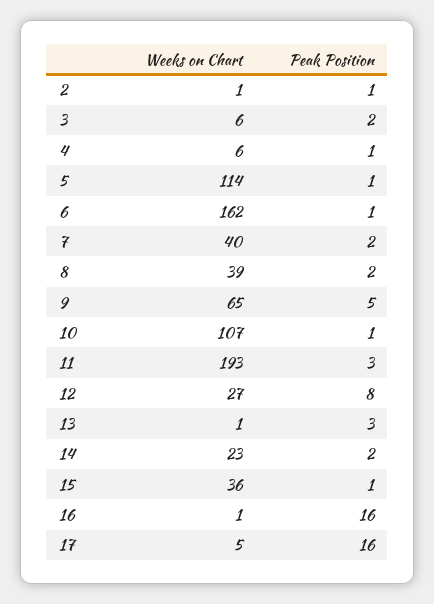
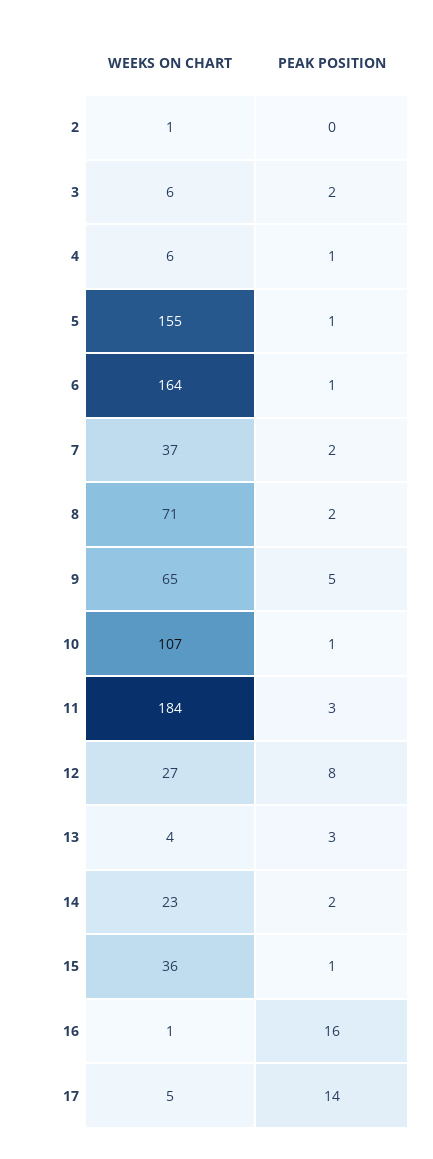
  {
    "Weeks on Chart": {
      "2": 1,
      "3": 6,
      "4": 6,
-     "5": 114,
+     "5": 155,
-     "6": 162,
+     "6": 164,
-     "7": 40,
+     "7": 37,
-     "8": 39,
+     "8": 71,
      "9": 65,
      "10": 107,
-     "11": 193,
+     "11": 184,
      "12": 27,
-     "13": 1,
+     "13": 4,
      "14": 23,
      "15": 36,
      "16": 1,
      "17": 5
    },
    "Peak Position": {
-     "2": 1,
+     "2": 0,
      "3": 2,
      "4": 1,
      "5": 1,
      "6": 1,
      "7": 2,
      "8": 2,
      "9": 5,
      "10": 1,
      "11": 3,
      "12": 8,
      "13": 3,
      "14": 2,
      "15": 1,
      "16": 16,
-     "17": 16
+     "17": 14
    }
  }

